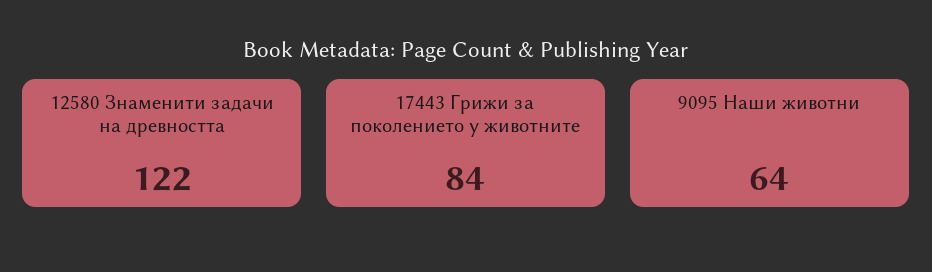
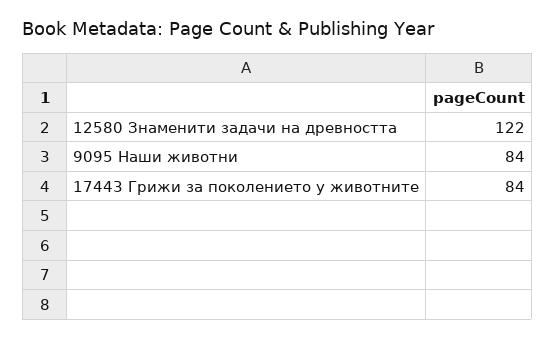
  {
    "12580 Знаменити задачи на древността": 122,
    "17443 Грижи за поколението у животните": 84,
-   "9095 Наши животни": 64
+   "9095 Наши животни": 84
  }

